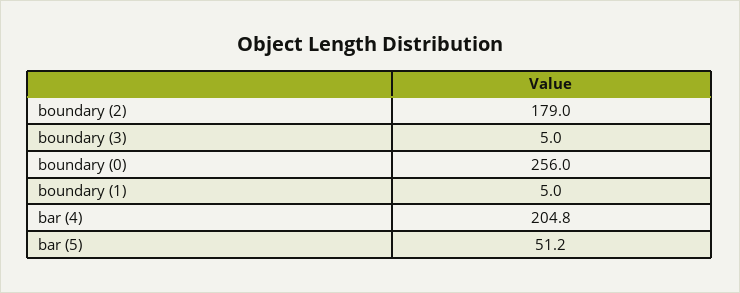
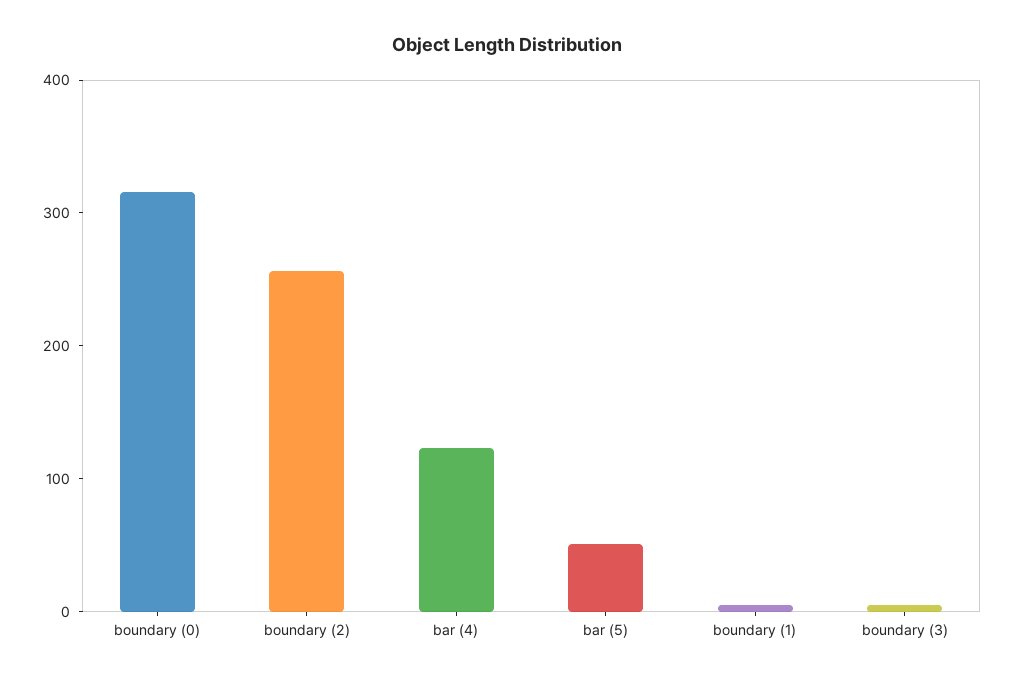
  {
-   "boundary (2)": 179,
+   "boundary (2)": 260,
    "boundary (3)": 5,
-   "boundary (0)": 256,
+   "boundary (0)": 320,
    "boundary (1)": 5,
-   "bar (4)": 204.8,
+   "bar (4)": 120,
    "bar (5)": 51.2
  }

